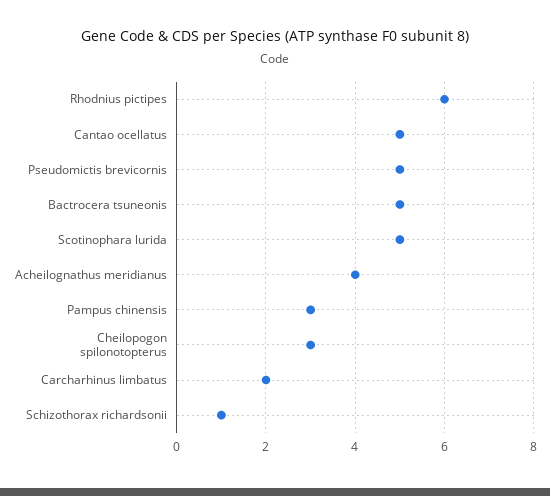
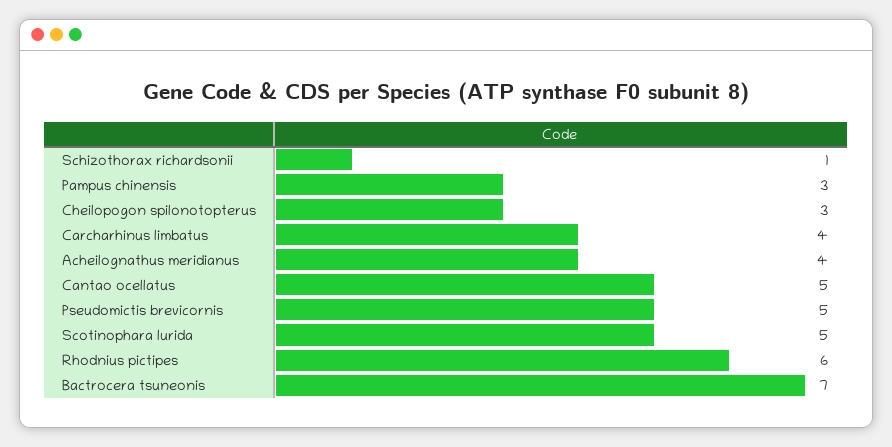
  {
    "Rhodnius pictipes": 6,
    "Cantao ocellatus": 5,
    "Pseudomictis brevicornis": 5,
-   "Bactrocera tsuneonis": 5,
+   "Bactrocera tsuneonis": 7,
    "Scotinophara lurida": 5,
    "Acheilognathus meridianus": 4,
    "Pampus chinensis": 3,
    "Cheilopogon spilonotopterus": 3,
-   "Carcharhinus limbatus": 2,
+   "Carcharhinus limbatus": 4,
    "Schizothorax richardsonii": 1
  }

